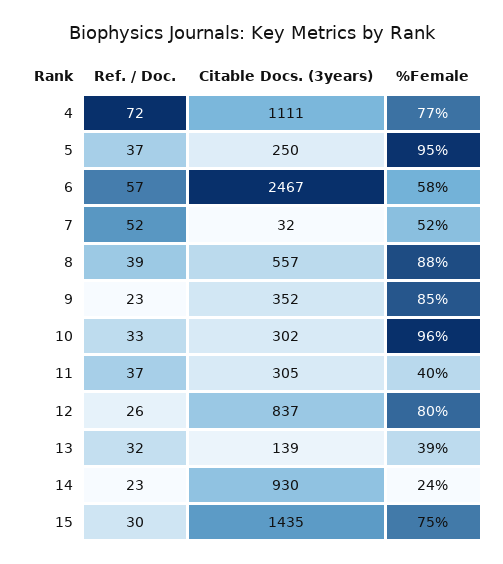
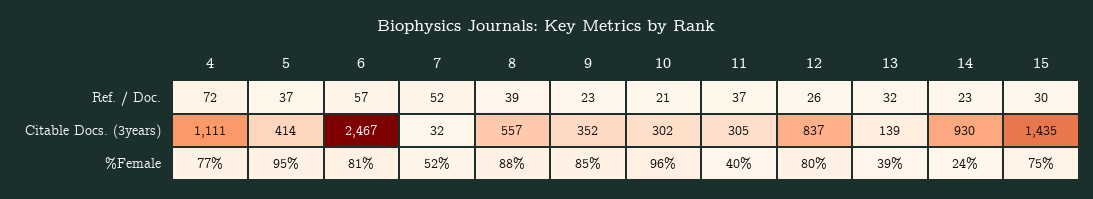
  {
    "Ref. / Doc.": {
      "4": 72,
      "5": 37,
      "6": 57,
      "7": 52,
      "8": 39,
      "9": 23,
-     "10": 33,
+     "10": 21,
      "11": 37,
      "12": 26,
      "13": 32,
      "14": 23,
      "15": 30
    },
    "Citable Docs. (3years)": {
      "4": 1111,
-     "5": 250,
+     "5": 414,
      "6": 2467,
      "7": 32,
      "8": 557,
      "9": 352,
      "10": 302,
      "11": 305,
      "12": 837,
      "13": 139,
      "14": 930,
      "15": 1435
    },
    "%Female": {
      "4": 77,
      "5": 95,
-     "6": 58,
+     "6": 81,
      "7": 52,
      "8": 88,
      "9": 85,
      "10": 96,
      "11": 40,
      "12": 80,
      "13": 39,
      "14": 24,
      "15": 75
    }
  }

